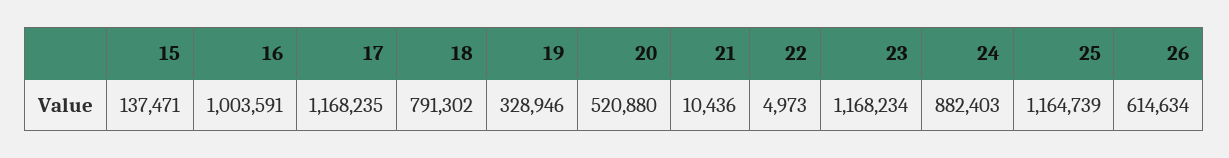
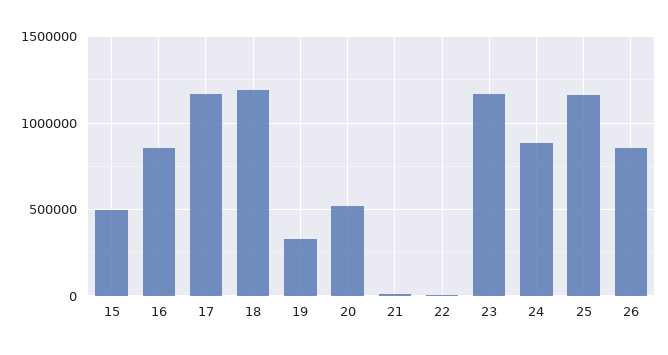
  {
-   "15": 137471,
+   "15": 500000,
-   "16": 1003591,
+   "16": 850000,
    "17": 1168235,
-   "18": 791302,
+   "18": 1200000,
    "19": 328946,
    "20": 520880,
    "21": 10436,
    "22": 4973,
    "23": 1168234,
    "24": 882403,
    "25": 1164739,
-   "26": 614634
+   "26": 850000
  }

